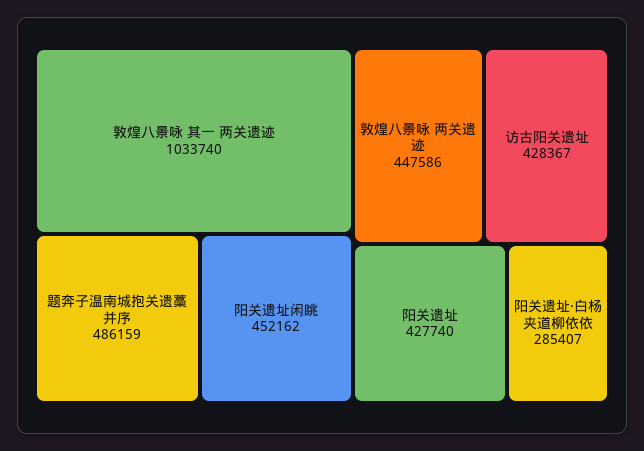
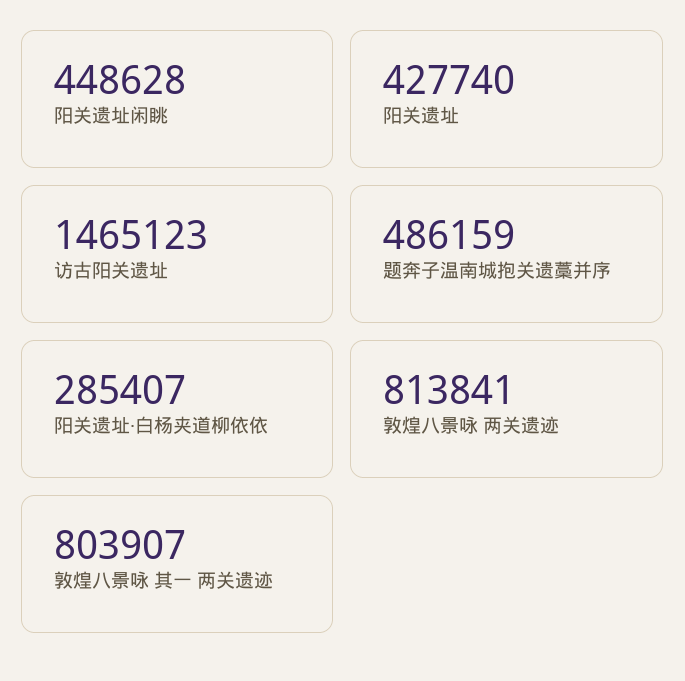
  {
-   "敦煌八景咏 其一 两关遗迹": 1033740,
+   "敦煌八景咏 其一 两关遗迹": 803907,
    "题奔子温南城抱关遗藁并序": 486159,
-   "阳关遗址闲眺": 452162,
+   "阳关遗址闲眺": 448628,
-   "敦煌八景咏 两关遗迹": 447586,
+   "敦煌八景咏 两关遗迹": 813841,
-   "访古阳关遗址": 428367,
+   "访古阳关遗址": 1465123,
    "阳关遗址": 427740,
    "阳关遗址·白杨夹道柳依依": 285407
  }

